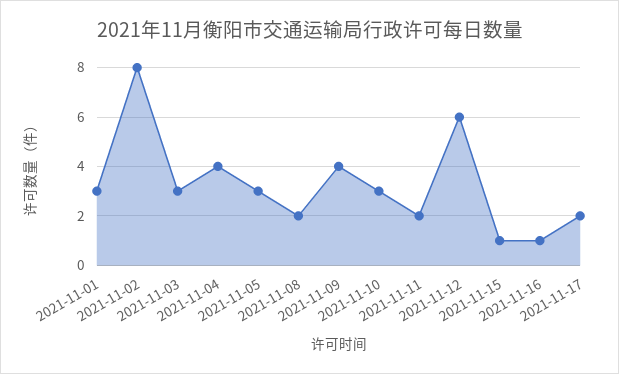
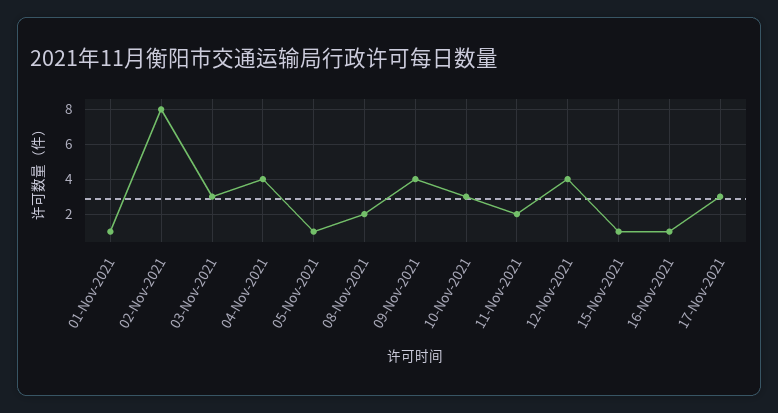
  {
-   "2021-11-01": 3,
+   "2021-11-01": 1,
    "2021-11-02": 8,
    "2021-11-03": 3,
    "2021-11-04": 4,
-   "2021-11-05": 3,
+   "2021-11-05": 1,
    "2021-11-08": 2,
    "2021-11-09": 4,
    "2021-11-10": 3,
    "2021-11-11": 2,
-   "2021-11-12": 6,
+   "2021-11-12": 4,
    "2021-11-15": 1,
    "2021-11-16": 1,
-   "2021-11-17": 2
+   "2021-11-17": 3
  }

